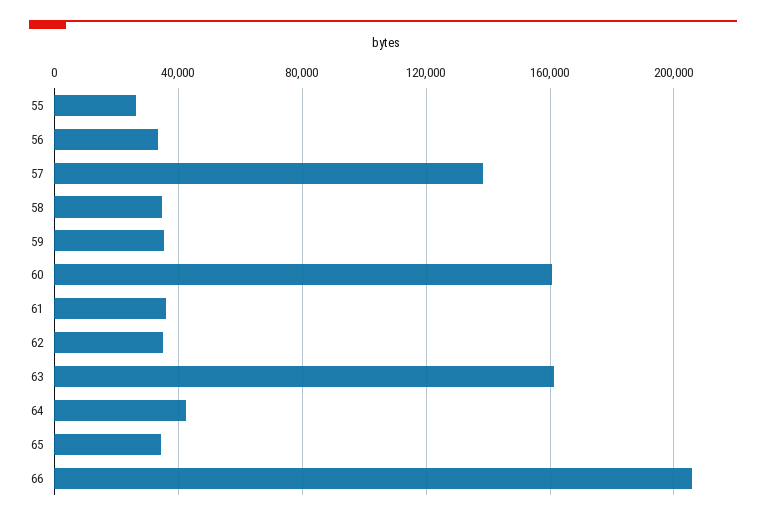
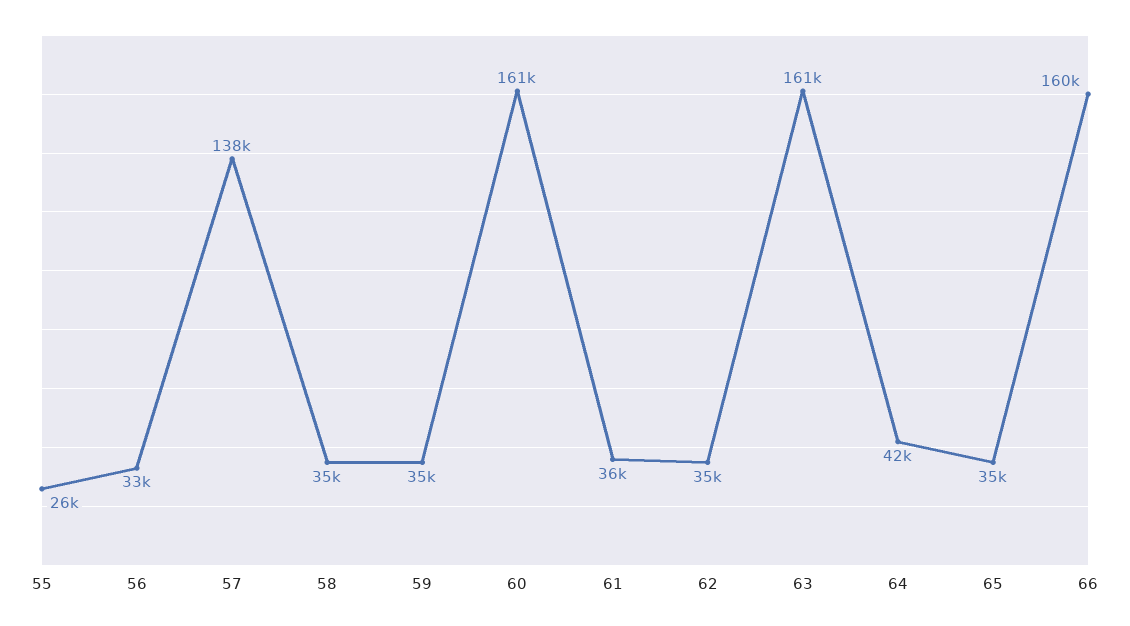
  {
    "55": 26000,
    "56": 33000,
    "57": 138000,
    "58": 35000,
    "59": 35000,
    "60": 161000,
    "61": 36000,
    "62": 35000,
    "63": 161000,
    "64": 42000,
    "65": 35000,
-   "66": 205000
+   "66": 160000
  }

